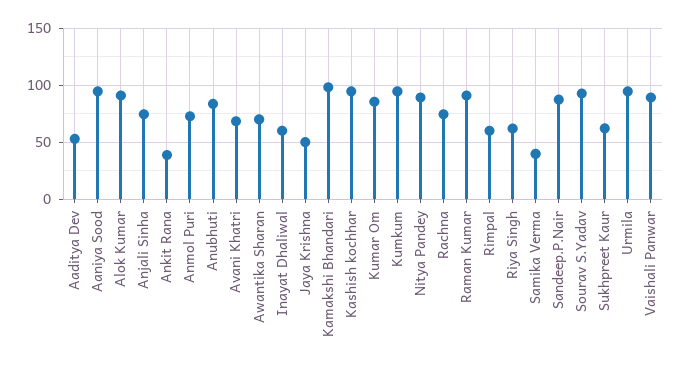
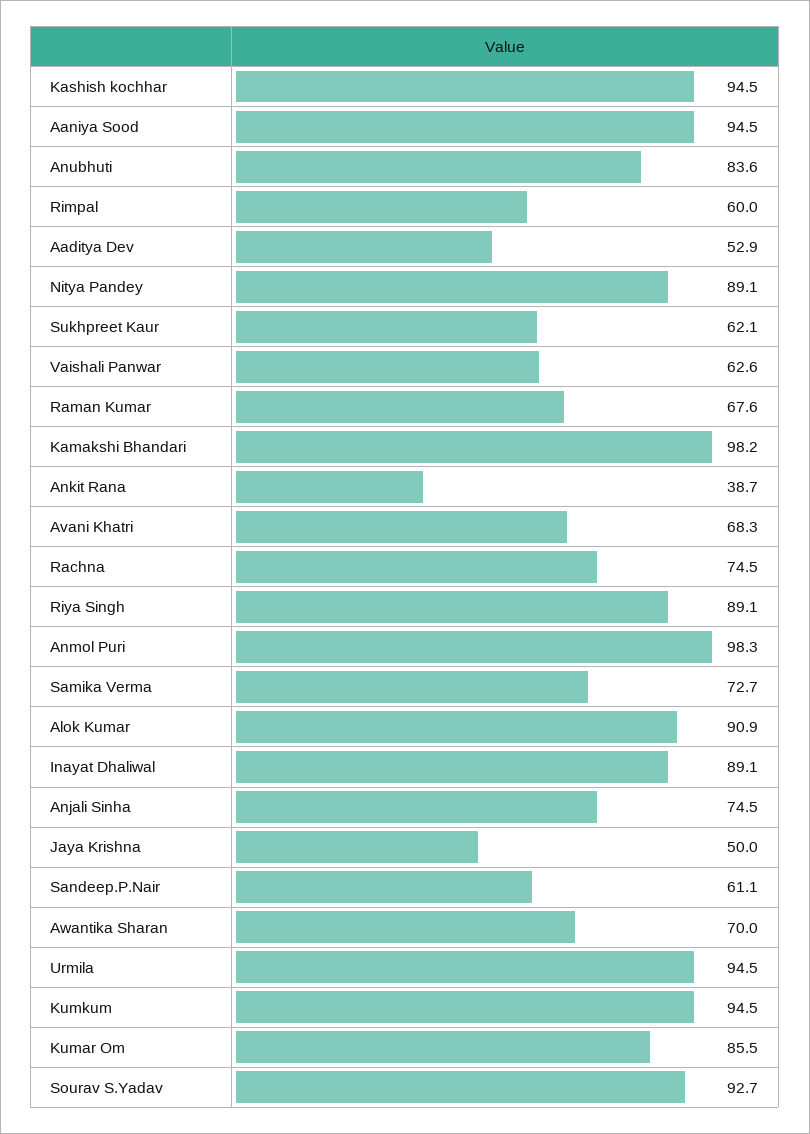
  {
    "Aaditya Dev": 52.9,
    "Aaniya Sood": 94.5,
    "Alok Kumar": 90.9,
    "Anjali Sinha": 74.5,
    "Ankit Rana": 38.7,
-   "Anmol Puri": 70,
+   "Anmol Puri": 98.3,
    "Anubhuti": 83.6,
    "Avani Khatri": 68.3,
    "Awantika Sharan": 70,
-   "Inayat Dhaliwal": 60,
+   "Inayat Dhaliwal": 89.1,
    "Jaya Krishna": 50,
    "Kamakshi Bhandari": 98.2,
    "Kashish kochhar": 94.5,
    "Kumar Om": 85.5,
    "Kumkum": 94.5,
    "Nitya Pandey": 89.1,
    "Rachna": 74.5,
-   "Raman Kumar": 90,
+   "Raman Kumar": 67.6,
    "Rimpal": 60,
-   "Riya Singh": 60,
+   "Riya Singh": 89.1,
-   "Samika Verma": 40,
+   "Samika Verma": 72.7,
-   "Sandeep.P.Nair": 90,
+   "Sandeep.P.Nair": 61.1,
    "Sourav S.Yadav": 92.7,
    "Sukhpreet Kaur": 62.1,
    "Urmila": 94.5,
-   "Vaishali Panwar": 90
+   "Vaishali Panwar": 62.6
  }

